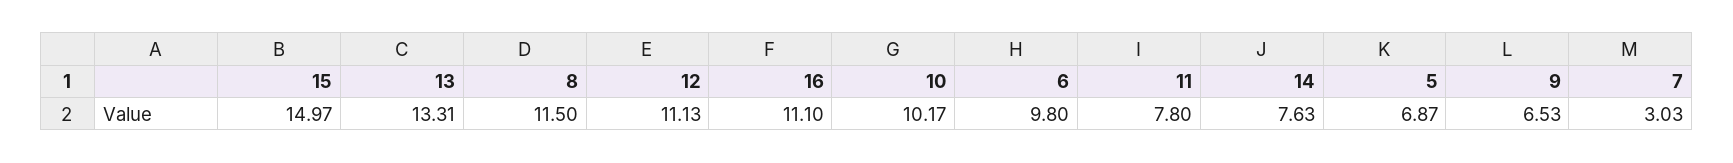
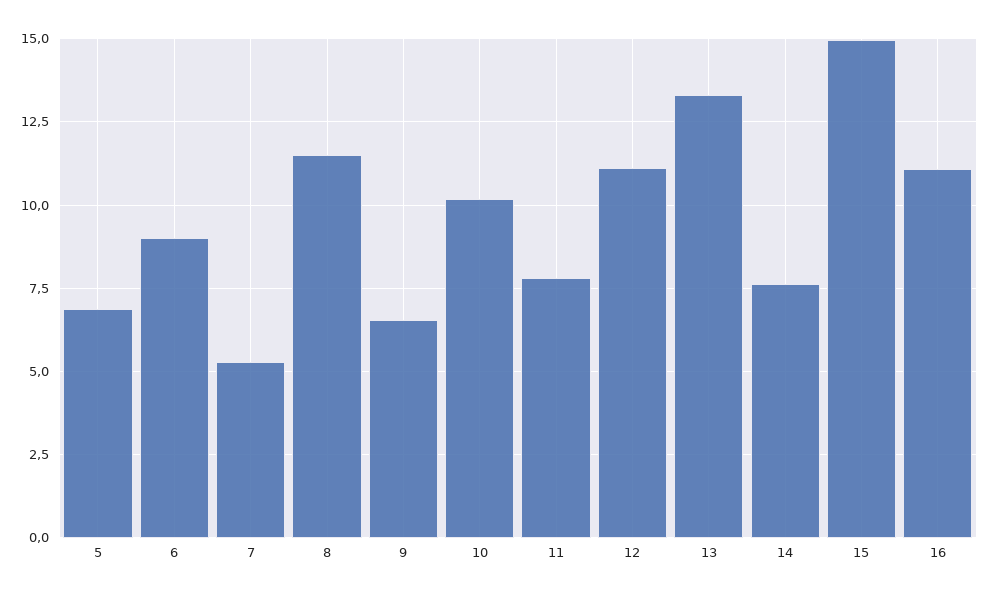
  {
    "15": 14.97,
    "13": 13.31,
    "8": 11.5,
    "12": 11.13,
    "16": 11.1,
    "10": 10.17,
-   "6": 9.8,
+   "6": 9,
    "11": 7.8,
    "14": 7.63,
    "5": 6.87,
    "9": 6.53,
-   "7": 3.03
+   "7": 5.25
  }

